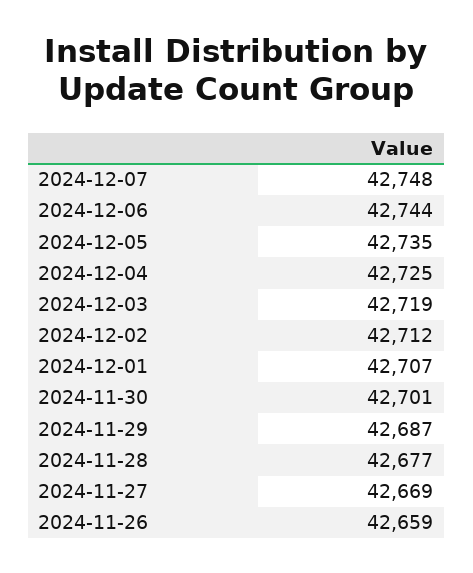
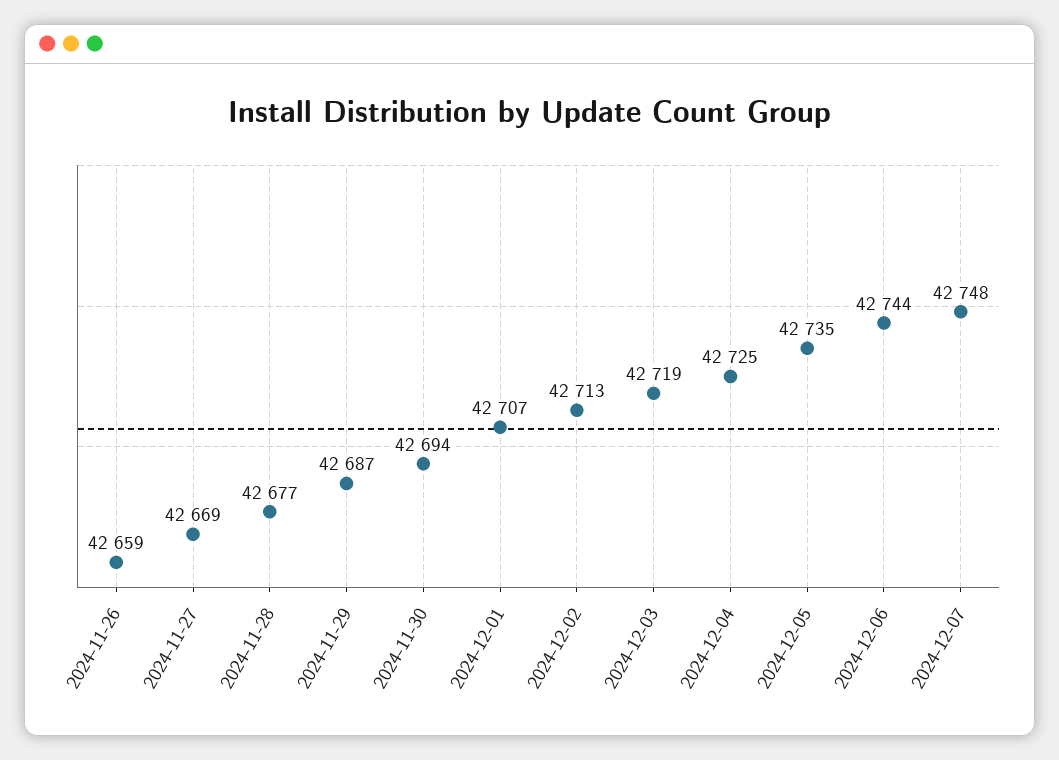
  {
    "2024-12-07": 42748,
    "2024-12-06": 42744,
    "2024-12-05": 42735,
    "2024-12-04": 42725,
    "2024-12-03": 42719,
-   "2024-12-02": 42712,
+   "2024-12-02": 42713,
    "2024-12-01": 42707,
-   "2024-11-30": 42701,
+   "2024-11-30": 42694,
    "2024-11-29": 42687,
    "2024-11-28": 42677,
    "2024-11-27": 42669,
    "2024-11-26": 42659
  }

